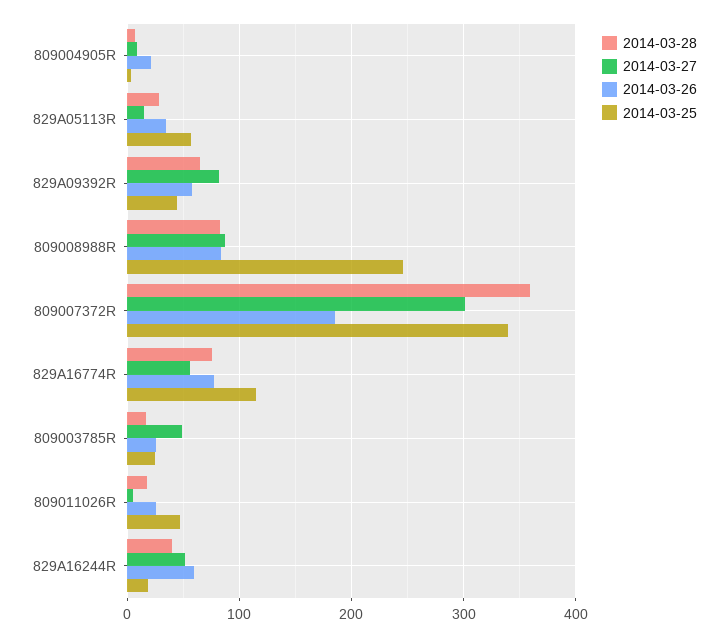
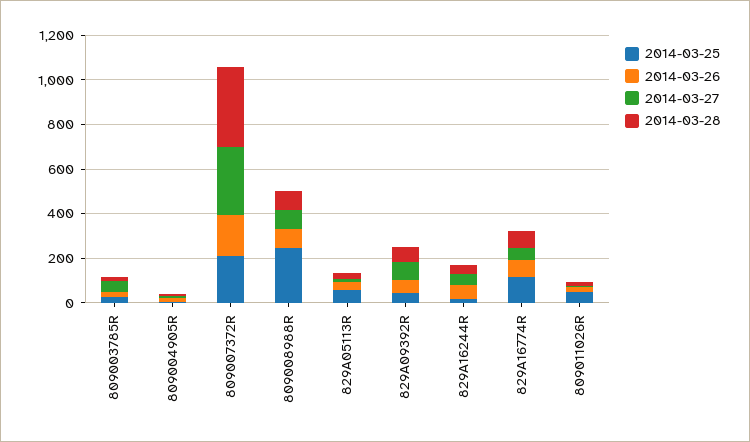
  {
    "2014-03-28": {
      "809004905R": 10,
      "829A05113R": 30,
      "829A09392R": 70,
      "809008988R": 80,
      "809007372R": 360,
      "829A16774R": 80,
      "809003785R": 20,
      "809011026R": 20,
      "829A16244R": 40
    },
    "2014-03-27": {
      "809004905R": 10,
      "829A05113R": 20,
      "829A09392R": 80,
      "809008988R": 90,
      "809007372R": 300,
      "829A16774R": 60,
      "809003785R": 50,
      "809011026R": 10,
      "829A16244R": 50
    },
    "2014-03-26": {
      "809004905R": 20,
      "829A05113R": 40,
      "829A09392R": 60,
      "809008988R": 80,
      "809007372R": 190,
      "829A16774R": 80,
      "809003785R": 30,
      "809011026R": 30,
      "829A16244R": 60
    },
    "2014-03-25": {
      "809004905R": 0,
      "829A05113R": 60,
      "829A09392R": 40,
      "809008988R": 250,
-     "809007372R": 340,
+     "809007372R": 200,
      "829A16774R": 120,
      "809003785R": 30,
      "809011026R": 50,
      "829A16244R": 20
    }
  }

